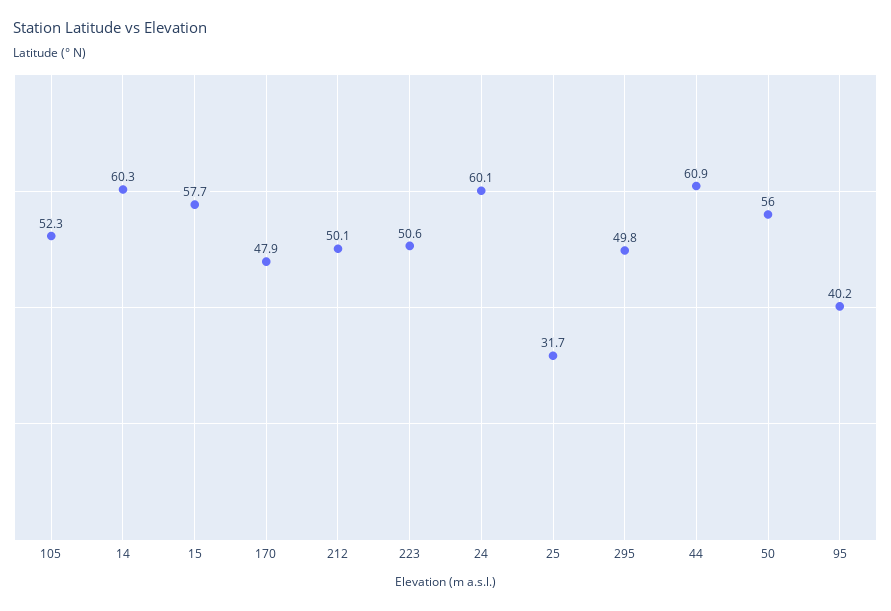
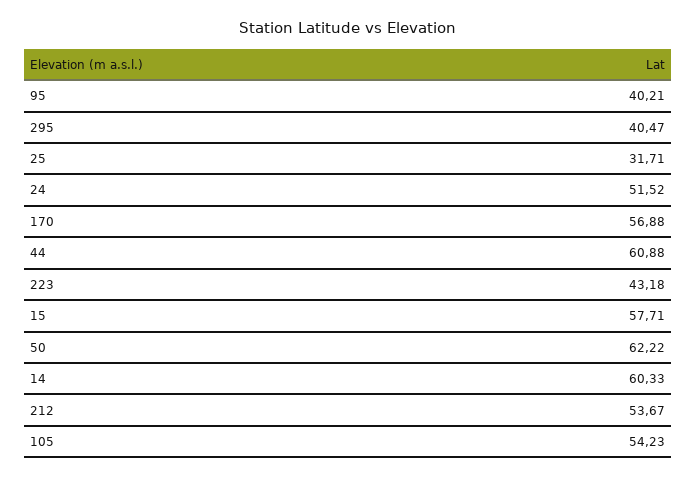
  {
-   "105": 52.3,
+   "105": 54.23,
    "14": 60.33,
    "15": 57.71,
-   "170": 47.9,
+   "170": 56.88,
-   "212": 50.1,
+   "212": 53.67,
-   "223": 50.6,
+   "223": 43.18,
-   "24": 60.1,
+   "24": 51.52,
    "25": 31.71,
-   "295": 49.8,
+   "295": 40.47,
    "44": 60.88,
-   "50": 56,
+   "50": 62.22,
    "95": 40.21
  }

